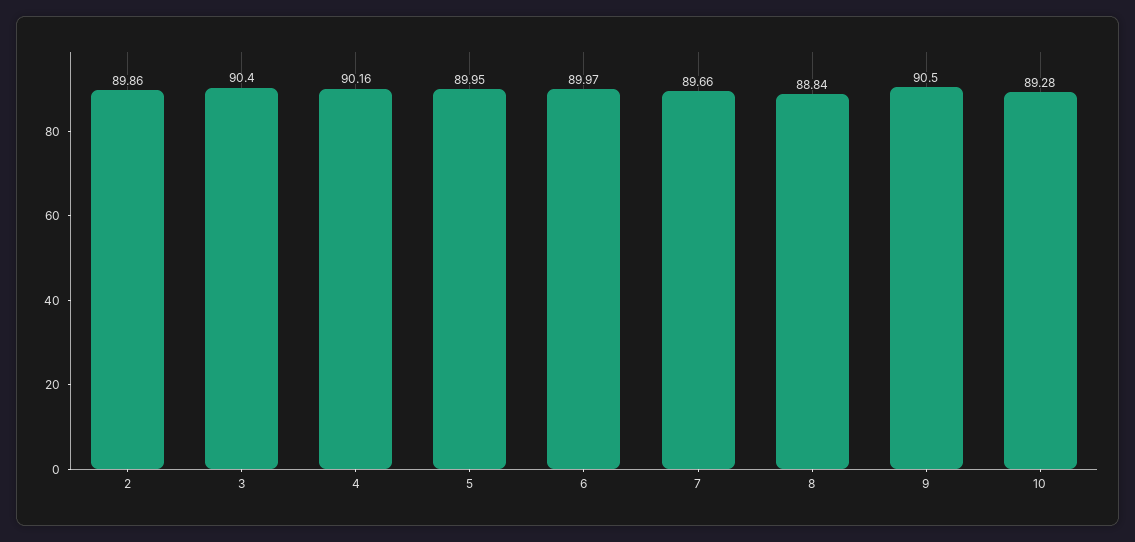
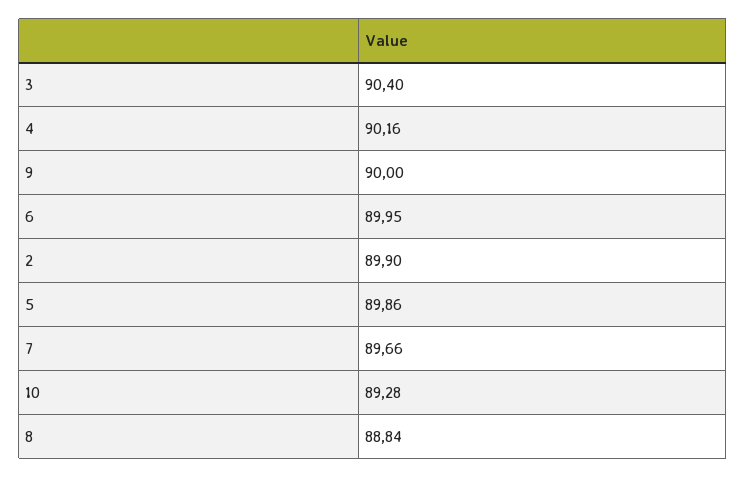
  {
-   "2": 89.86,
+   "2": 89.9,
    "3": 90.4,
    "4": 90.16,
-   "5": 89.95,
+   "5": 89.86,
-   "6": 89.97,
+   "6": 89.95,
    "7": 89.66,
    "8": 88.84,
-   "9": 90.5,
+   "9": 90,
    "10": 89.28
  }

